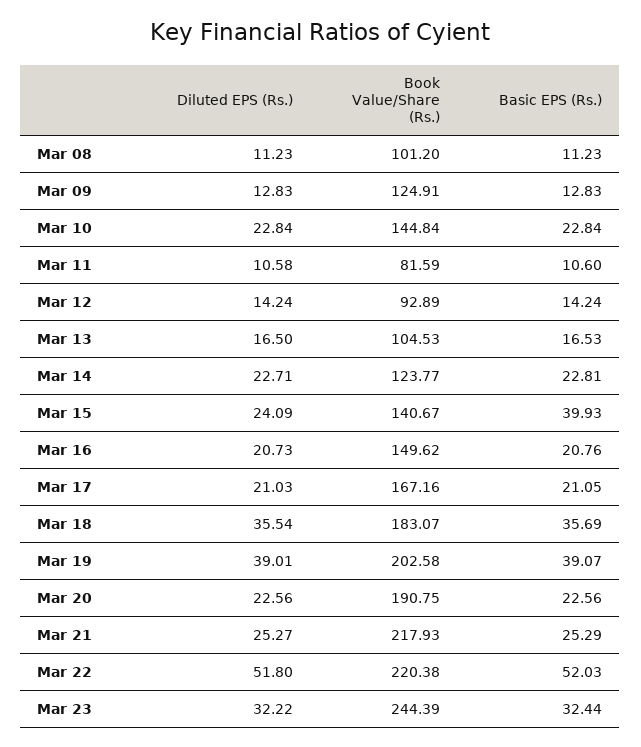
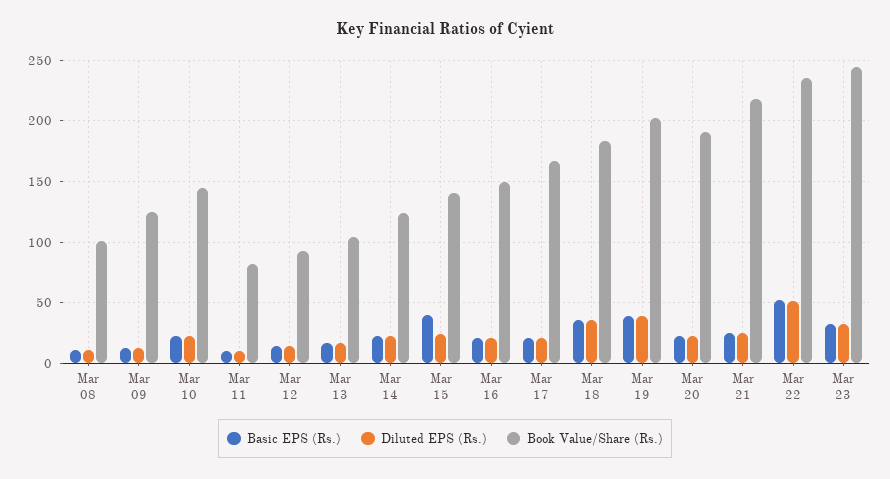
  {
    "Diluted EPS (Rs.)": {
      "Mar 08": 11.23,
      "Mar 09": 12.83,
      "Mar 10": 22.84,
      "Mar 11": 10.58,
      "Mar 12": 14.24,
      "Mar 13": 16.5,
      "Mar 14": 22.71,
      "Mar 15": 24.09,
      "Mar 16": 20.73,
      "Mar 17": 21.03,
      "Mar 18": 35.54,
      "Mar 19": 39.01,
      "Mar 20": 22.56,
      "Mar 21": 25.27,
      "Mar 22": 51.8,
      "Mar 23": 32.22
    },
    "Book Value/Share (Rs.)": {
      "Mar 08": 101.2,
      "Mar 09": 124.91,
      "Mar 10": 144.84,
      "Mar 11": 81.59,
      "Mar 12": 92.89,
      "Mar 13": 104.53,
      "Mar 14": 123.77,
      "Mar 15": 140.67,
      "Mar 16": 149.62,
      "Mar 17": 167.16,
      "Mar 18": 183.07,
      "Mar 19": 202.58,
      "Mar 20": 190.75,
      "Mar 21": 217.93,
-     "Mar 22": 220.38,
+     "Mar 22": 235,
      "Mar 23": 244.39
    },
    "Basic EPS (Rs.)": {
      "Mar 08": 11.23,
      "Mar 09": 12.83,
      "Mar 10": 22.84,
      "Mar 11": 10.6,
      "Mar 12": 14.24,
      "Mar 13": 16.53,
      "Mar 14": 22.81,
      "Mar 15": 39.93,
      "Mar 16": 20.76,
      "Mar 17": 21.05,
      "Mar 18": 35.69,
      "Mar 19": 39.07,
      "Mar 20": 22.56,
      "Mar 21": 25.29,
      "Mar 22": 52.03,
      "Mar 23": 32.44
    }
  }

